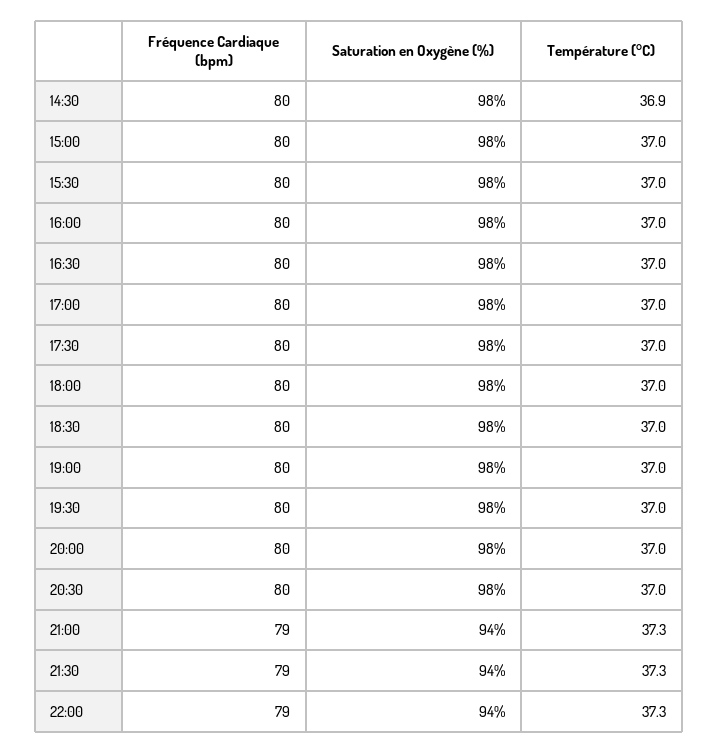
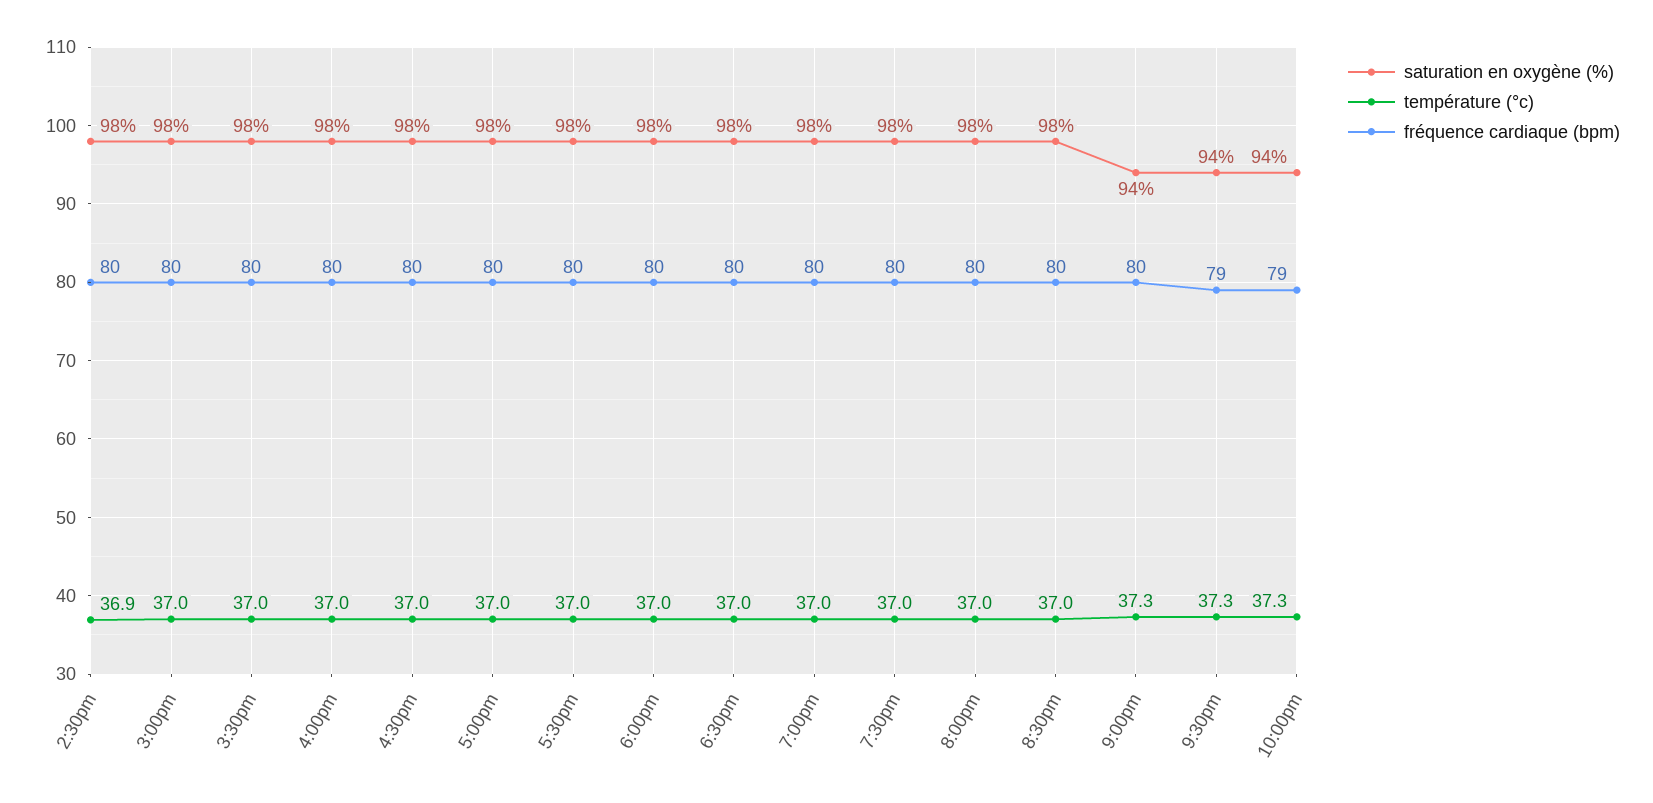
  {
    "Fréquence Cardiaque (bpm)": {
      "14:30": 80,
      "15:00": 80,
      "15:30": 80,
      "16:00": 80,
      "16:30": 80,
      "17:00": 80,
      "17:30": 80,
      "18:00": 80,
      "18:30": 80,
      "19:00": 80,
      "19:30": 80,
      "20:00": 80,
      "20:30": 80,
-     "21:00": 79,
+     "21:00": 80,
      "21:30": 79,
      "22:00": 79
    },
    "Saturation en Oxygène (%)": {
      "14:30": 98,
      "15:00": 98,
      "15:30": 98,
      "16:00": 98,
      "16:30": 98,
      "17:00": 98,
      "17:30": 98,
      "18:00": 98,
      "18:30": 98,
      "19:00": 98,
      "19:30": 98,
      "20:00": 98,
      "20:30": 98,
      "21:00": 94,
      "21:30": 94,
      "22:00": 94
    },
    "Température (°C)": {
      "14:30": 36.9,
      "15:00": 37,
      "15:30": 37,
      "16:00": 37,
      "16:30": 37,
      "17:00": 37,
      "17:30": 37,
      "18:00": 37,
      "18:30": 37,
      "19:00": 37,
      "19:30": 37,
      "20:00": 37,
      "20:30": 37,
      "21:00": 37.3,
      "21:30": 37.3,
      "22:00": 37.3
    }
  }

